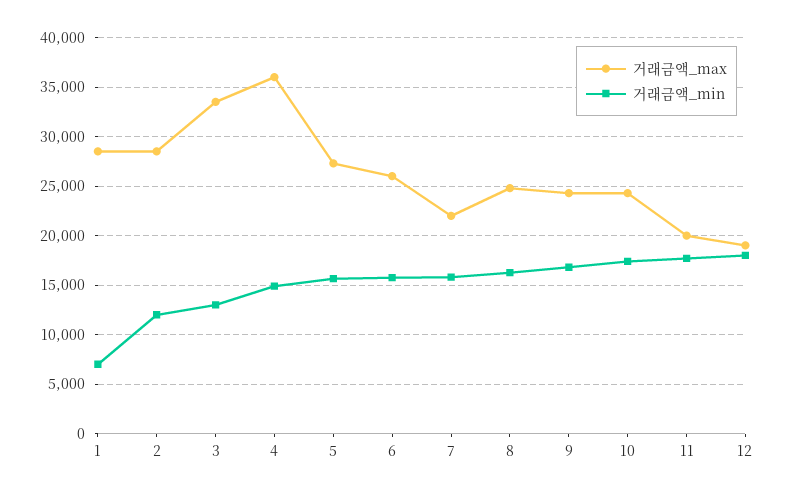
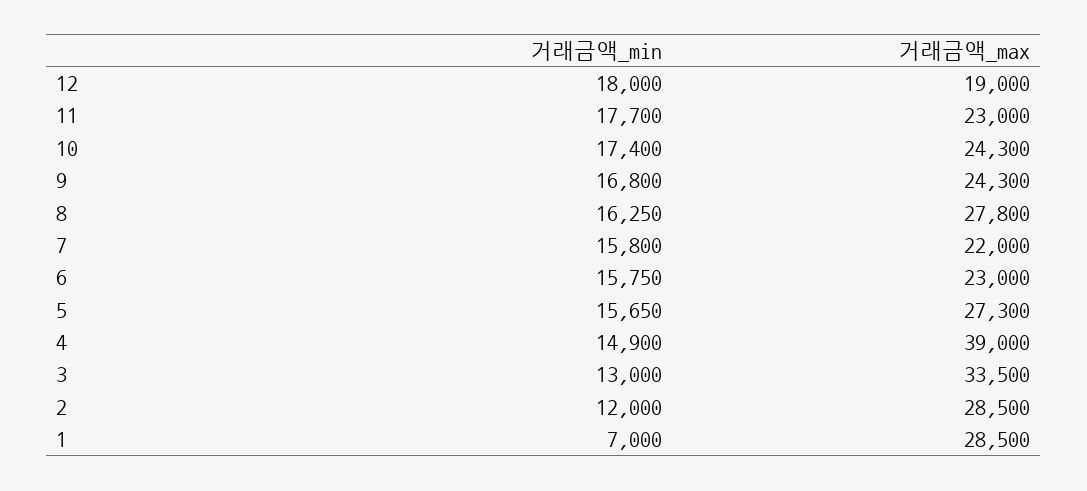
  {
    "거래금액_max": {
      "1": 28500,
      "2": 28500,
      "3": 33500,
-     "4": 36000,
+     "4": 39000,
      "5": 27300,
-     "6": 26000,
+     "6": 23000,
      "7": 22000,
-     "8": 25000,
+     "8": 27800,
      "9": 24300,
      "10": 24300,
-     "11": 20000,
+     "11": 23000,
      "12": 19000
    },
    "거래금액_min": {
      "1": 7000,
      "2": 12000,
      "3": 13000,
      "4": 14900,
      "5": 15650,
      "6": 15750,
      "7": 15800,
      "8": 16250,
      "9": 16800,
      "10": 17400,
      "11": 17700,
      "12": 18000
    }
  }

